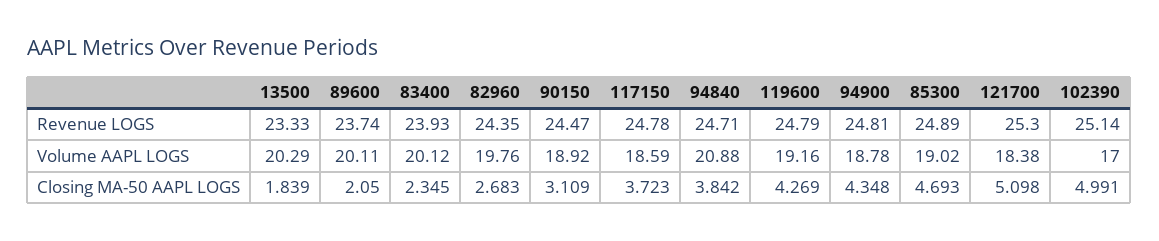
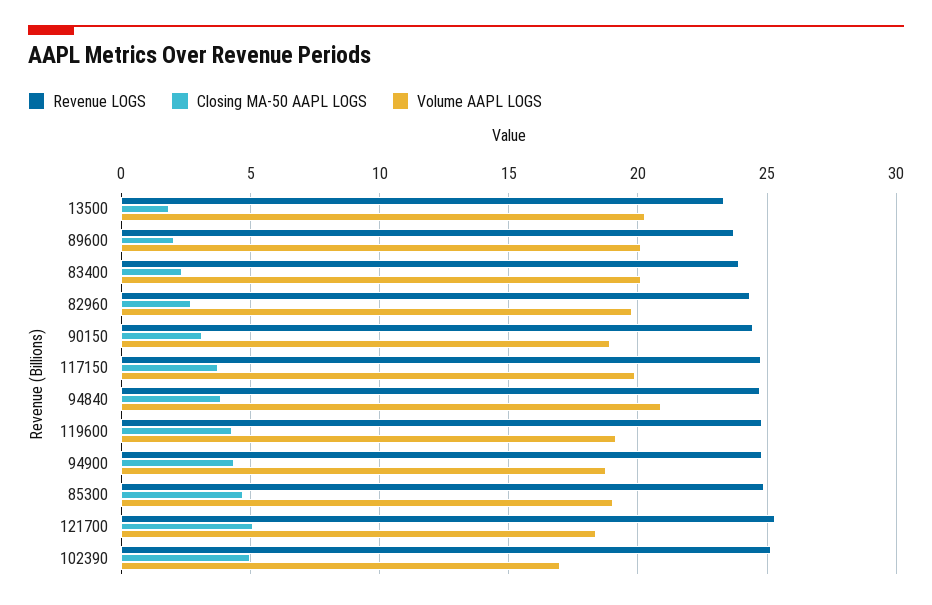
  {
    "Revenue LOGS": {
      "13500": 23.33,
      "89600": 23.74,
      "83400": 23.93,
      "82960": 24.35,
      "90150": 24.47,
      "117150": 24.78,
      "94840": 24.71,
      "119600": 24.79,
      "94900": 24.81,
      "85300": 24.89,
      "121700": 25.3,
      "102390": 25.14
    },
    "Volume AAPL LOGS": {
      "13500": 20.29,
      "89600": 20.11,
      "83400": 20.12,
      "82960": 19.76,
      "90150": 18.92,
-     "117150": 18.59,
+     "117150": 20,
      "94840": 20.88,
      "119600": 19.16,
      "94900": 18.78,
      "85300": 19.02,
      "121700": 18.38,
      "102390": 17
    },
    "Closing MA-50 AAPL LOGS": {
      "13500": 1.839,
      "89600": 2.05,
      "83400": 2.345,
      "82960": 2.683,
      "90150": 3.109,
      "117150": 3.723,
      "94840": 3.842,
      "119600": 4.269,
      "94900": 4.348,
      "85300": 4.693,
      "121700": 5.098,
      "102390": 4.991
    }
  }

